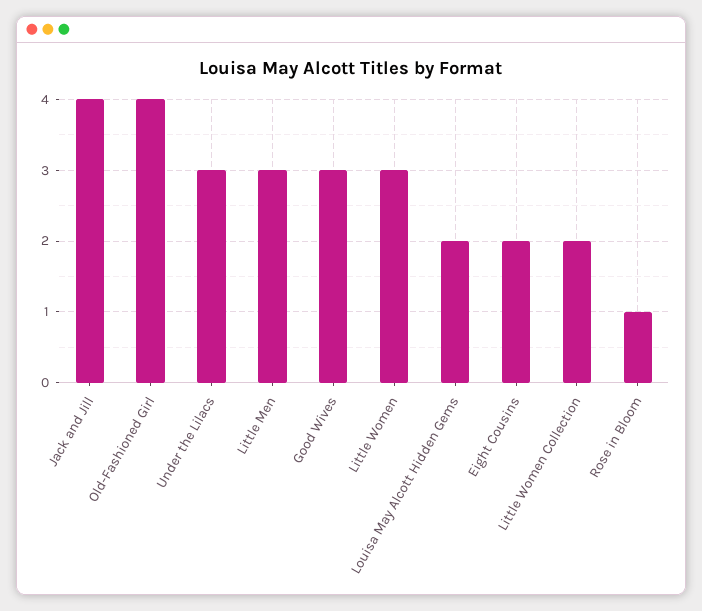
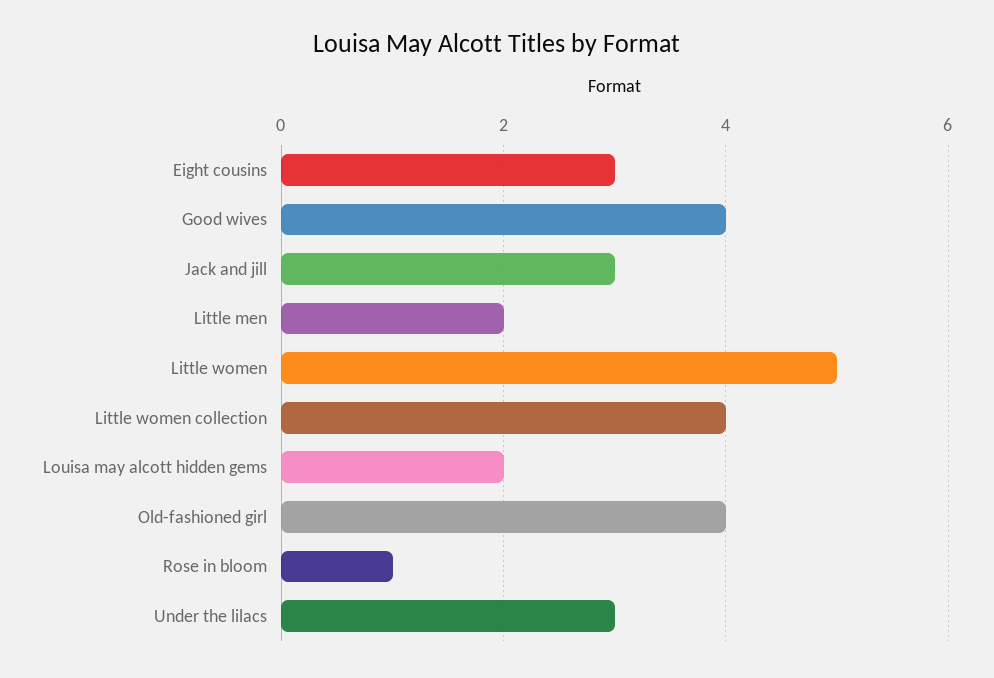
  {
-   "Jack and Jill": 4,
+   "Jack and Jill": 3,
    "Old-Fashioned Girl": 4,
    "Under the Lilacs": 3,
-   "Little Men": 3,
+   "Little Men": 2,
-   "Good Wives": 3,
+   "Good Wives": 4,
-   "Little Women": 3,
+   "Little Women": 5,
    "Louisa May Alcott Hidden Gems": 2,
-   "Eight Cousins": 2,
+   "Eight Cousins": 3,
-   "Little Women Collection": 2,
+   "Little Women Collection": 4,
    "Rose in Bloom": 1
  }

